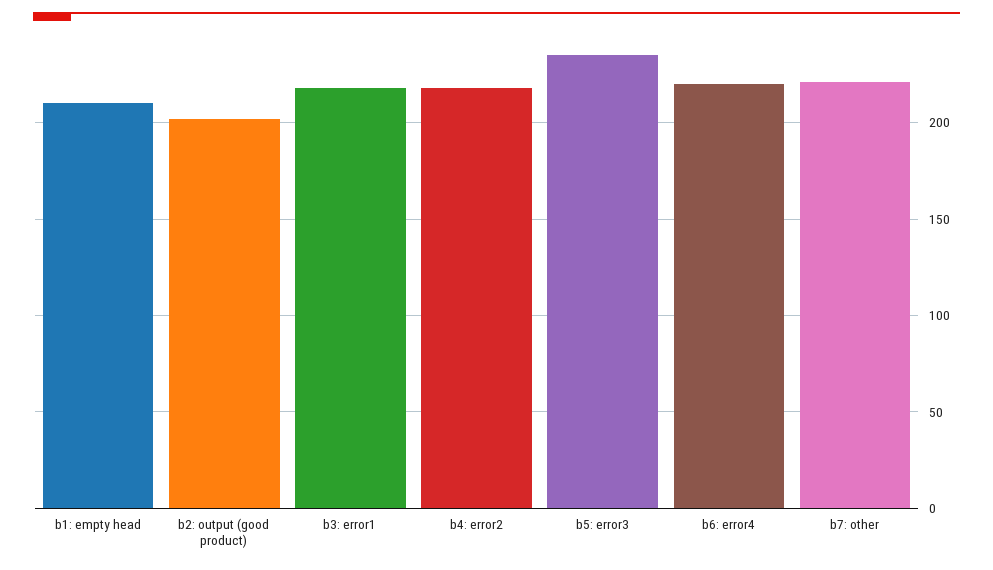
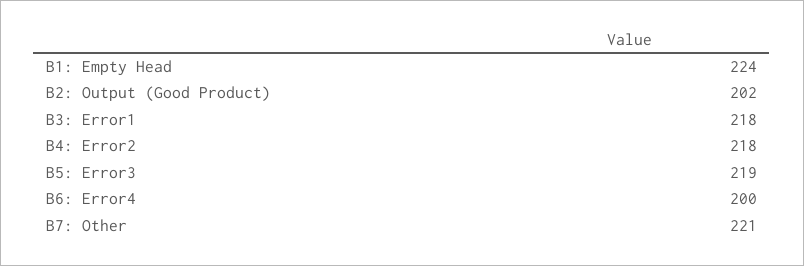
  {
-   "b1: empty head": 210,
+   "b1: empty head": 224,
    "b2: output (good product)": 202,
    "b3: error1": 218,
    "b4: error2": 218,
-   "b5: error3": 235,
+   "b5: error3": 219,
-   "b6: error4": 220,
+   "b6: error4": 200,
    "b7: other": 221
  }

